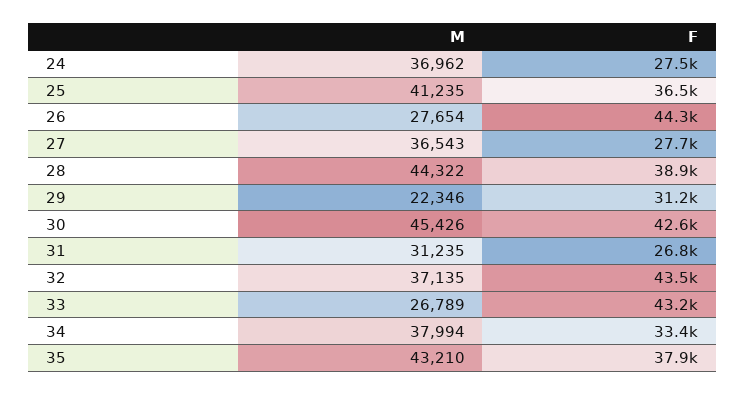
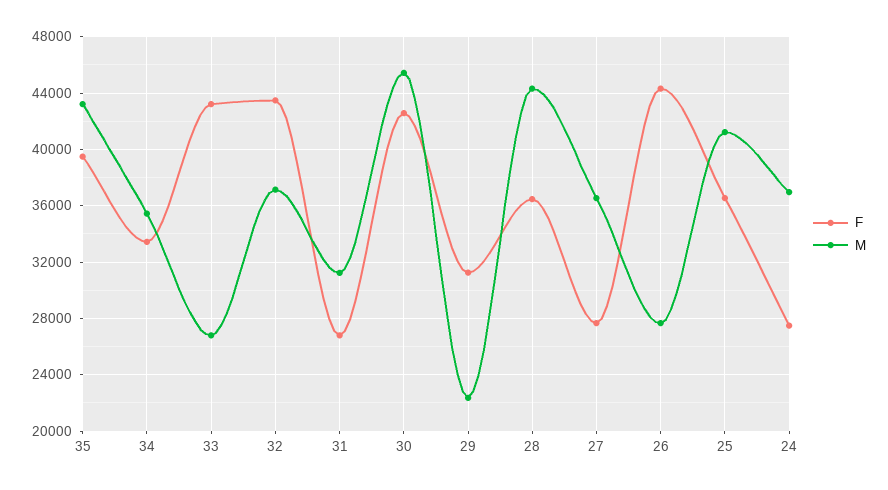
  {
    "M": {
      "24": 36962,
      "25": 41235,
      "26": 27654,
      "27": 36543,
      "28": 44322,
      "29": 22346,
      "30": 45426,
      "31": 31235,
      "32": 37135,
      "33": 26789,
-     "34": 37994,
+     "34": 35500,
      "35": 43210
    },
    "F": {
      "24": 27500,
      "25": 36500,
      "26": 44300,
      "27": 27700,
-     "28": 38900,
+     "28": 36500,
      "29": 31200,
      "30": 42600,
      "31": 26800,
      "32": 43500,
      "33": 43200,
      "34": 33400,
-     "35": 37900
+     "35": 39500
    }
  }

